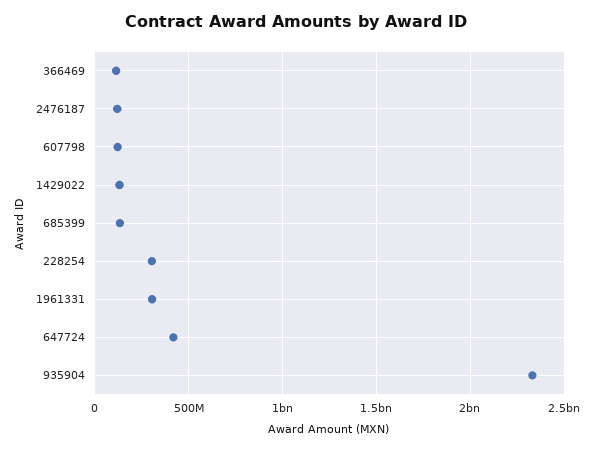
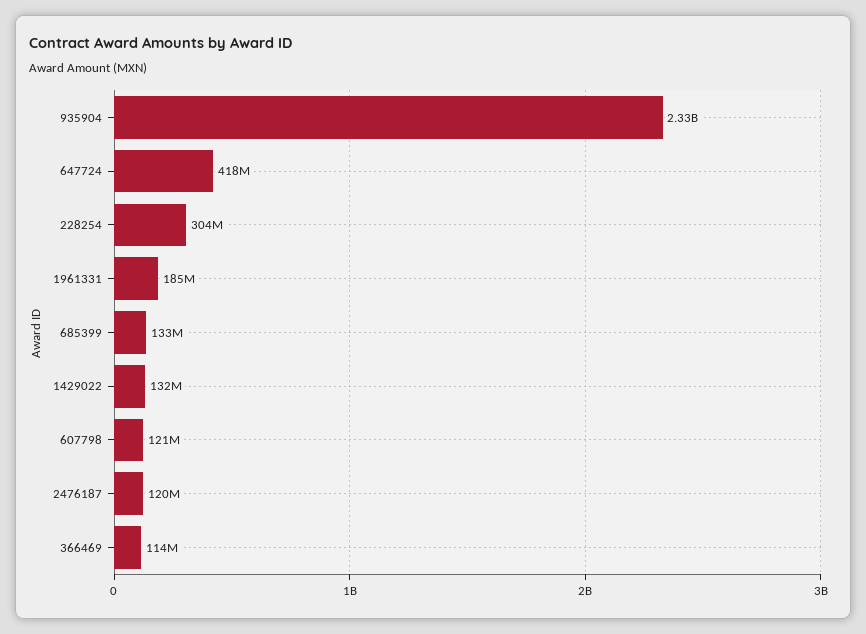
  {
    "366469": 114000000,
    "2476187": 120000000,
    "607798": 121000000,
    "1429022": 132000000,
    "685399": 133000000,
    "228254": 304000000,
-   "1961331": 300000000,
+   "1961331": 185000000,
    "647724": 418000000,
    "935904": 2330000000
  }

